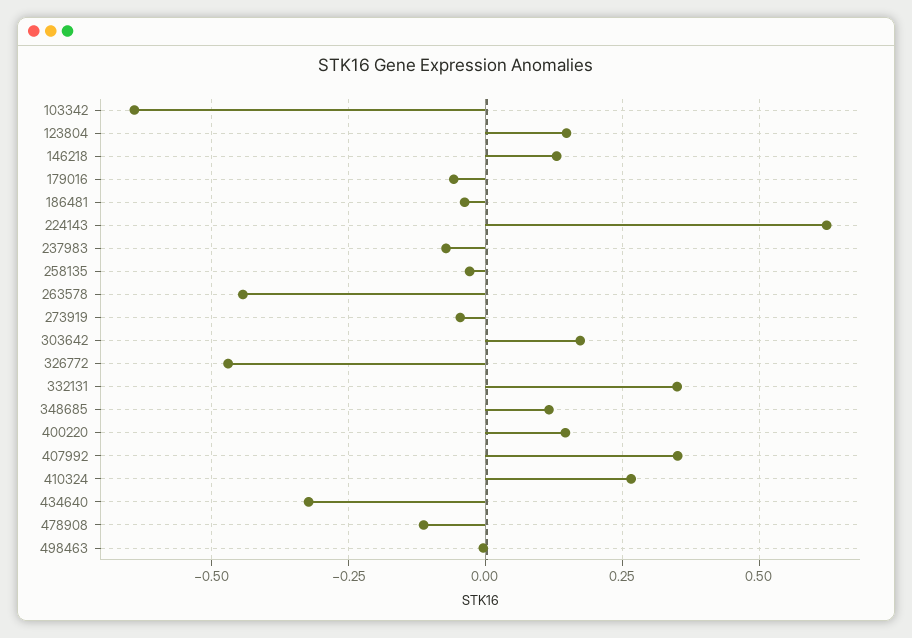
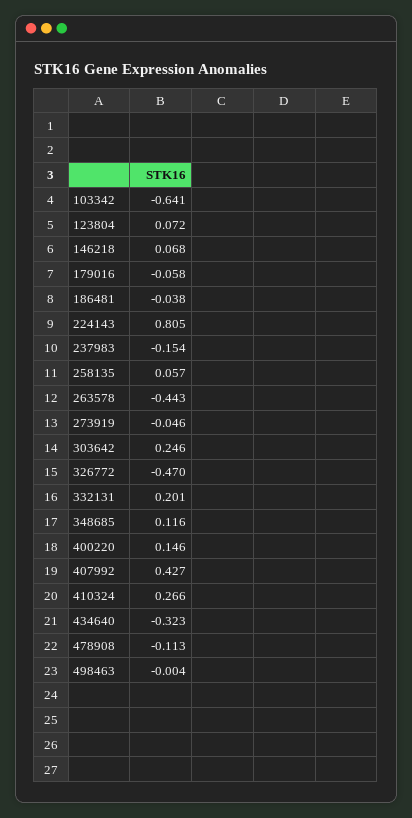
  {
    "103342": -0.641,
-   "123804": 0.15,
+   "123804": 0.072,
-   "146218": 0.125,
+   "146218": 0.068,
    "179016": -0.058,
    "186481": -0.038,
-   "224143": 0.625,
+   "224143": 0.805,
-   "237983": -0.075,
+   "237983": -0.154,
-   "258135": -0.025,
+   "258135": 0.057,
    "263578": -0.443,
    "273919": -0.046,
-   "303642": 0.175,
+   "303642": 0.246,
    "326772": -0.47,
-   "332131": 0.35,
+   "332131": 0.201,
    "348685": 0.116,
    "400220": 0.146,
-   "407992": 0.35,
+   "407992": 0.427,
    "410324": 0.266,
    "434640": -0.323,
    "478908": -0.113,
    "498463": -0.004
  }

